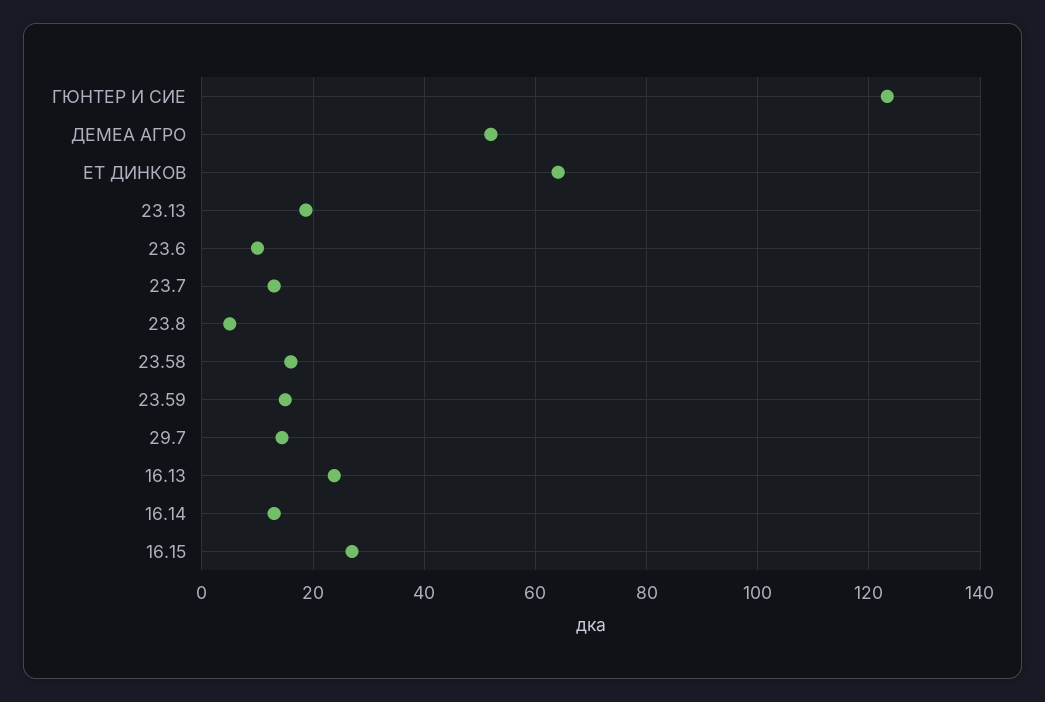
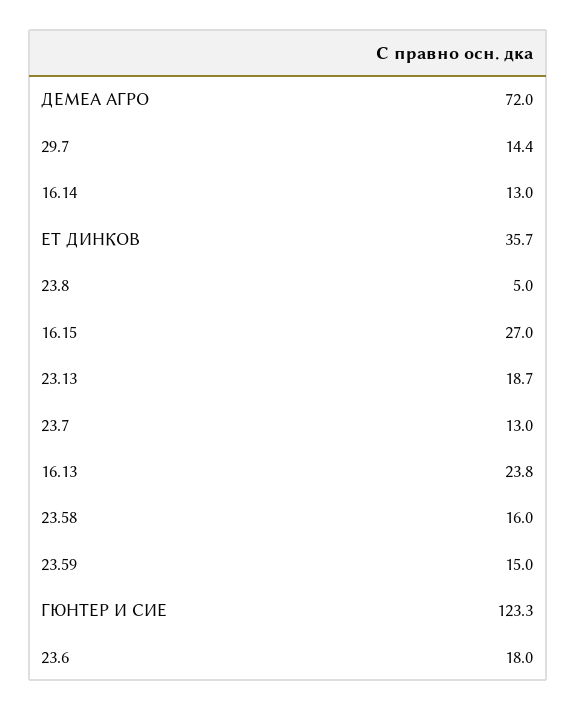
  {
    "ГЮНТЕР И СИЕ": 123.3,
-   "ДЕМЕА АГРО": 52,
+   "ДЕМЕА АГРО": 72,
-   "ЕТ ДИНКОВ": 64,
+   "ЕТ ДИНКОВ": 35.7,
    "23.13": 18.7,
-   "23.6": 10,
+   "23.6": 18,
    "23.7": 13,
    "23.8": 5,
    "23.58": 16,
    "23.59": 15,
    "29.7": 14.4,
    "16.13": 23.8,
    "16.14": 13,
    "16.15": 27
  }

